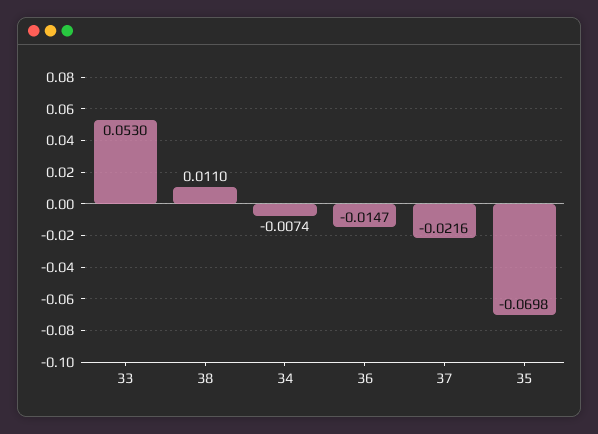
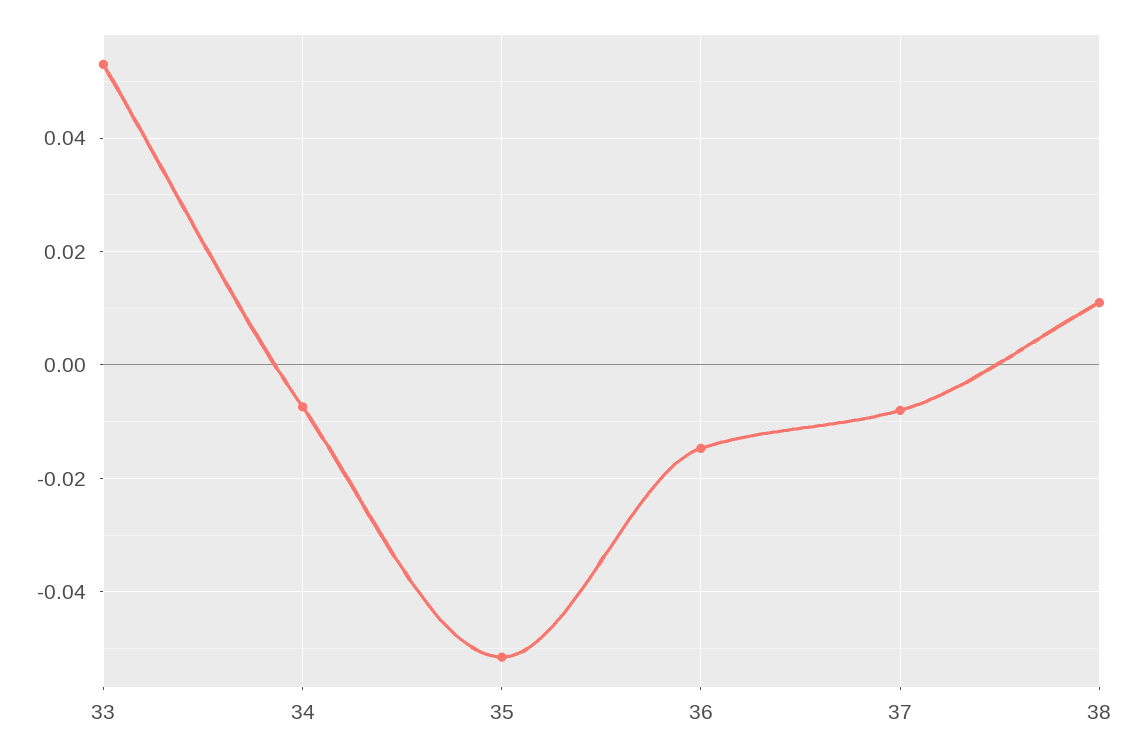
  {
    "33": 0.053,
    "38": 0.011,
    "34": -0.0074,
    "36": -0.0147,
-   "37": -0.0216,
+   "37": -0.008,
-   "35": -0.0698
+   "35": -0.052
  }

